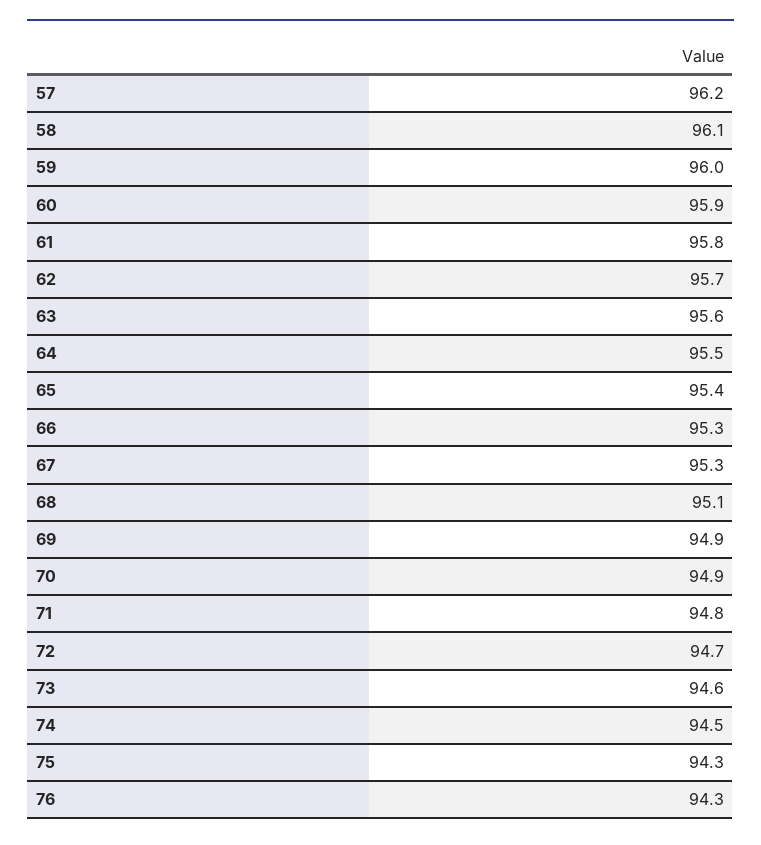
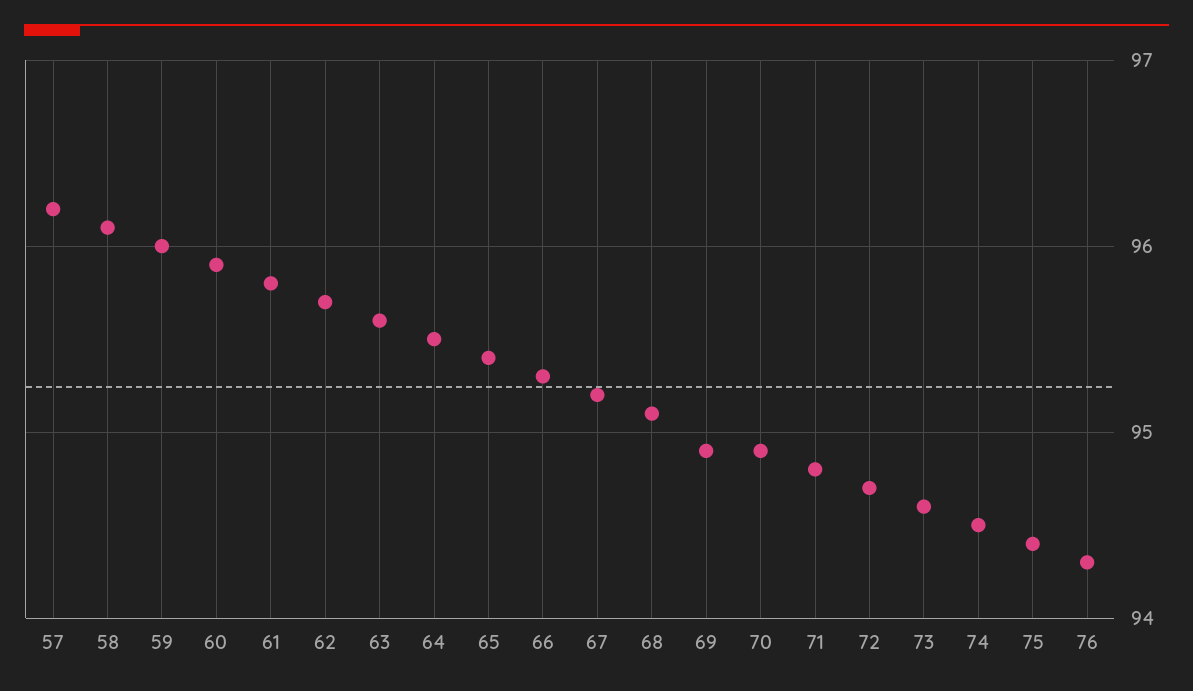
  {
    "57": 96.2,
    "58": 96.1,
    "59": 96,
    "60": 95.9,
    "61": 95.8,
    "62": 95.7,
    "63": 95.6,
    "64": 95.5,
    "65": 95.4,
    "66": 95.3,
-   "67": 95.3,
+   "67": 95.2,
    "68": 95.1,
    "69": 94.9,
    "70": 94.9,
    "71": 94.8,
    "72": 94.7,
    "73": 94.6,
    "74": 94.5,
-   "75": 94.3,
+   "75": 94.4,
    "76": 94.3
  }

